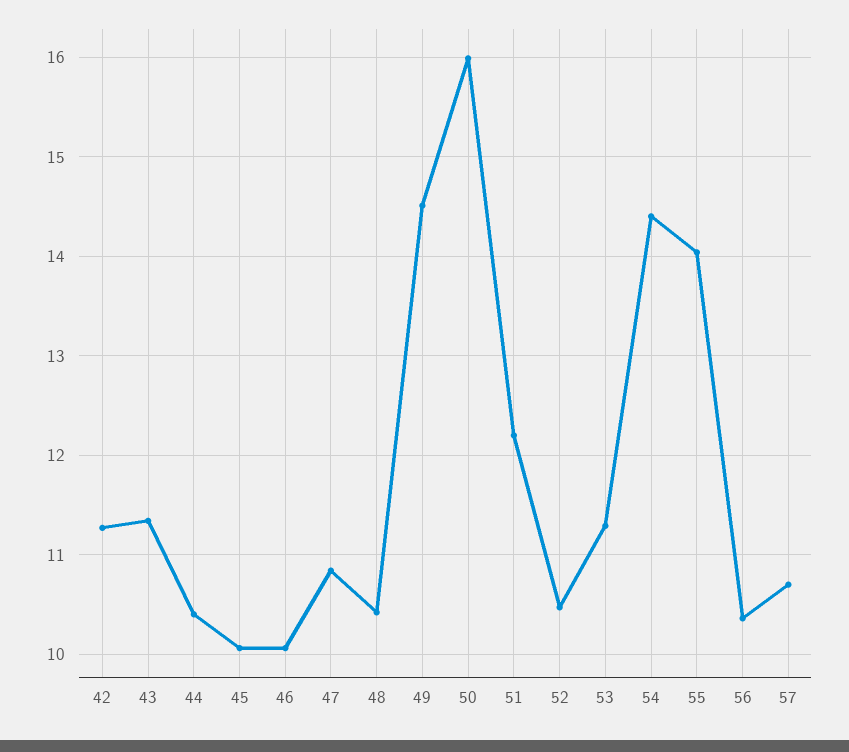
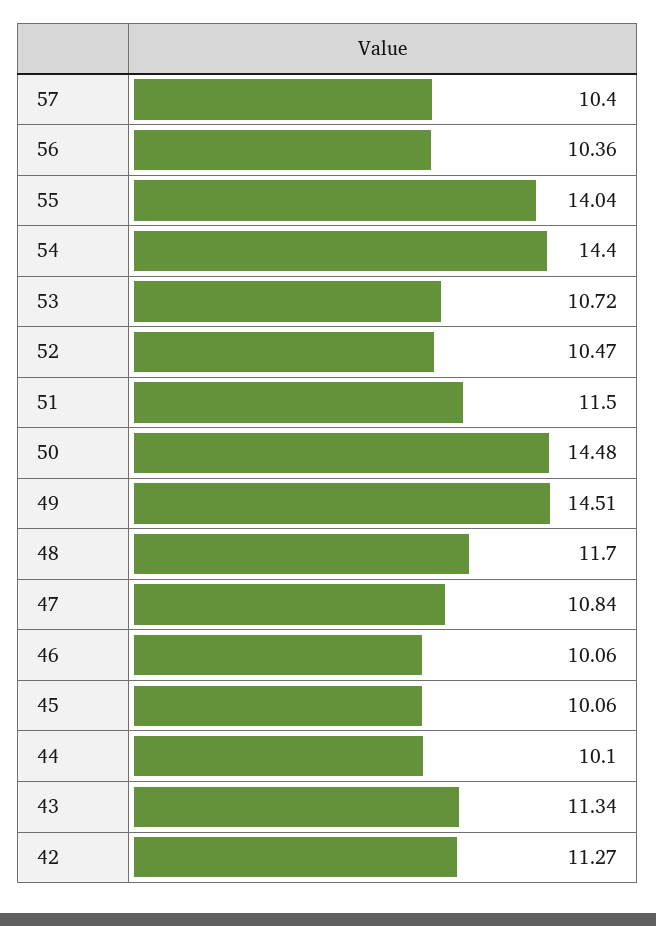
  {
    "42": 11.27,
    "43": 11.34,
-   "44": 10.4,
+   "44": 10.1,
    "45": 10.06,
    "46": 10.06,
    "47": 10.84,
-   "48": 10.4,
+   "48": 11.7,
    "49": 14.51,
-   "50": 16,
+   "50": 14.48,
-   "51": 12.2,
+   "51": 11.5,
    "52": 10.47,
-   "53": 11.3,
+   "53": 10.72,
    "54": 14.4,
    "55": 14.04,
    "56": 10.36,
-   "57": 10.7
+   "57": 10.4
  }

